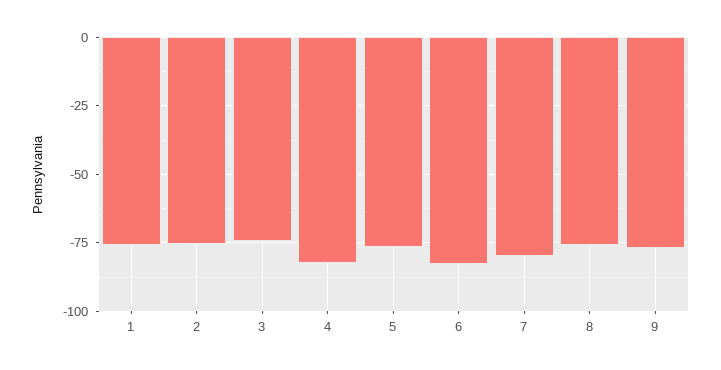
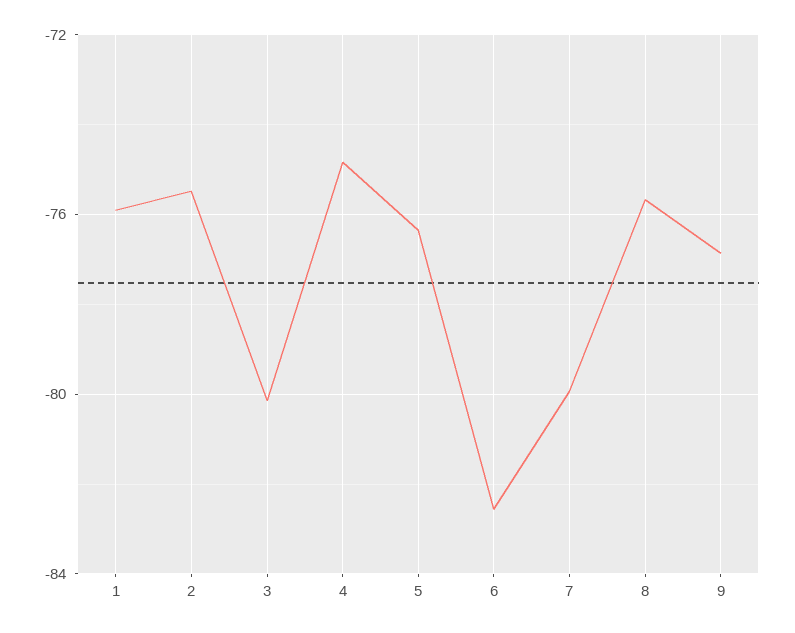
  {
    "1": -76,
    "2": -75.5,
-   "3": -75,
+   "3": -80,
-   "4": -82.5,
+   "4": -75,
    "5": -76.5,
    "6": -82.5,
    "7": -80,
    "8": -75.5,
    "9": -77
  }

